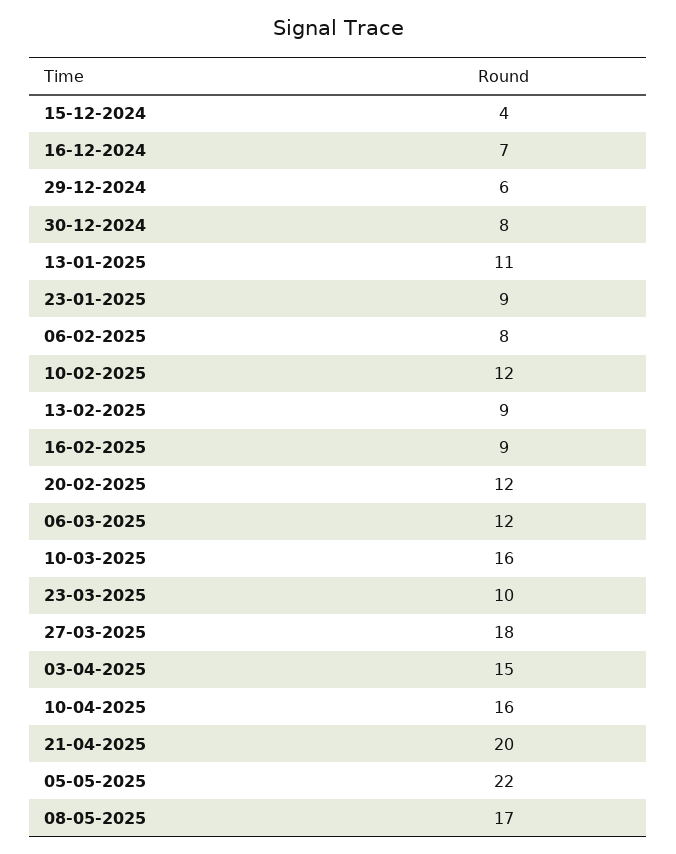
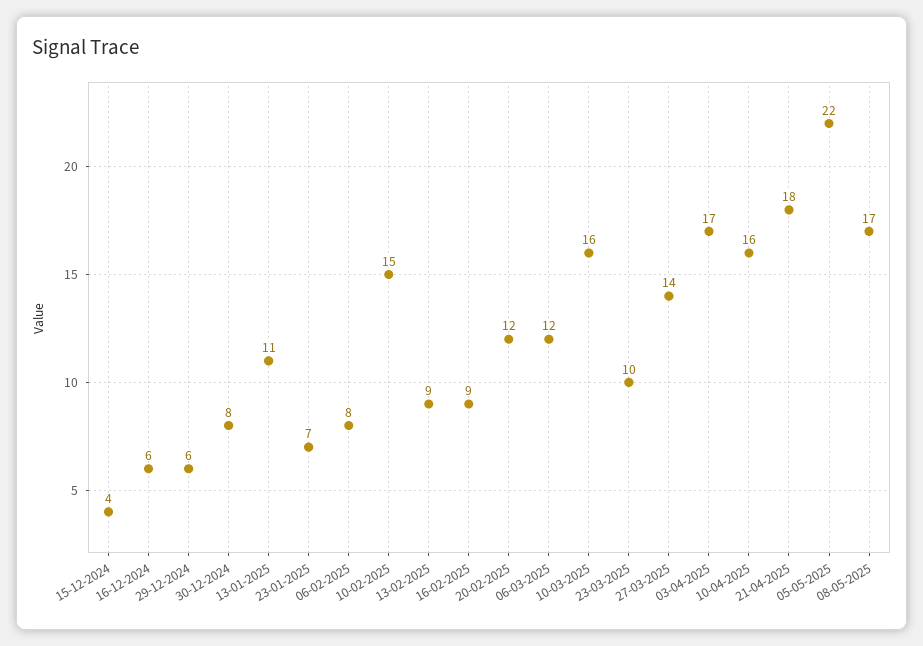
  {
    "15-12-2024": 4,
-   "16-12-2024": 7,
+   "16-12-2024": 6,
    "29-12-2024": 6,
    "30-12-2024": 8,
    "13-01-2025": 11,
-   "23-01-2025": 9,
+   "23-01-2025": 7,
    "06-02-2025": 8,
-   "10-02-2025": 12,
+   "10-02-2025": 15,
    "13-02-2025": 9,
    "16-02-2025": 9,
    "20-02-2025": 12,
    "06-03-2025": 12,
    "10-03-2025": 16,
    "23-03-2025": 10,
-   "27-03-2025": 18,
+   "27-03-2025": 14,
-   "03-04-2025": 15,
+   "03-04-2025": 17,
    "10-04-2025": 16,
-   "21-04-2025": 20,
+   "21-04-2025": 18,
    "05-05-2025": 22,
    "08-05-2025": 17
  }

